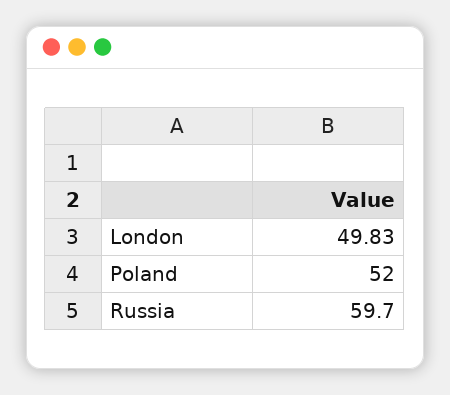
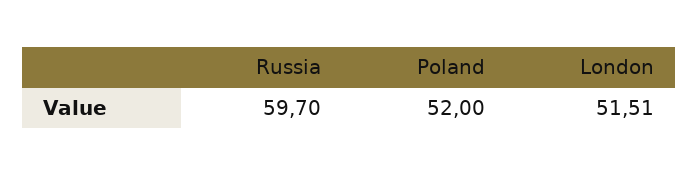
  {
-   "London": 49.83,
+   "London": 51.51,
    "Poland": 52,
    "Russia": 59.7
  }

